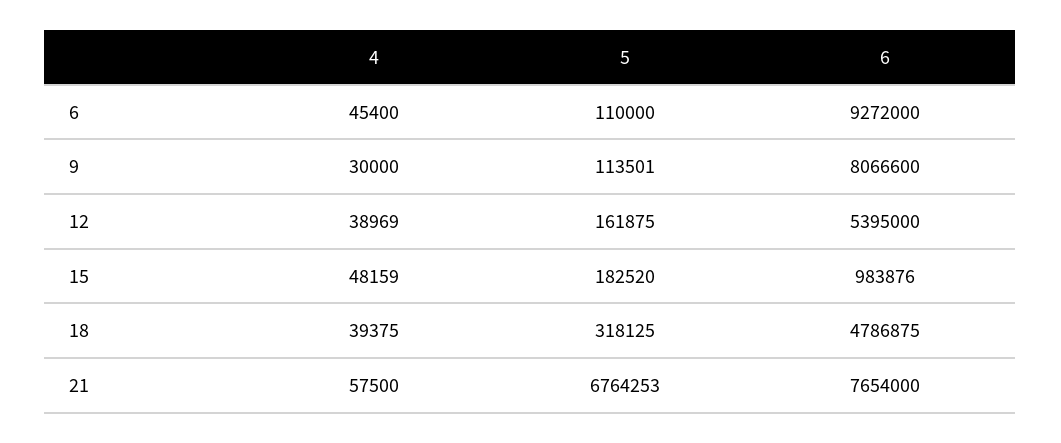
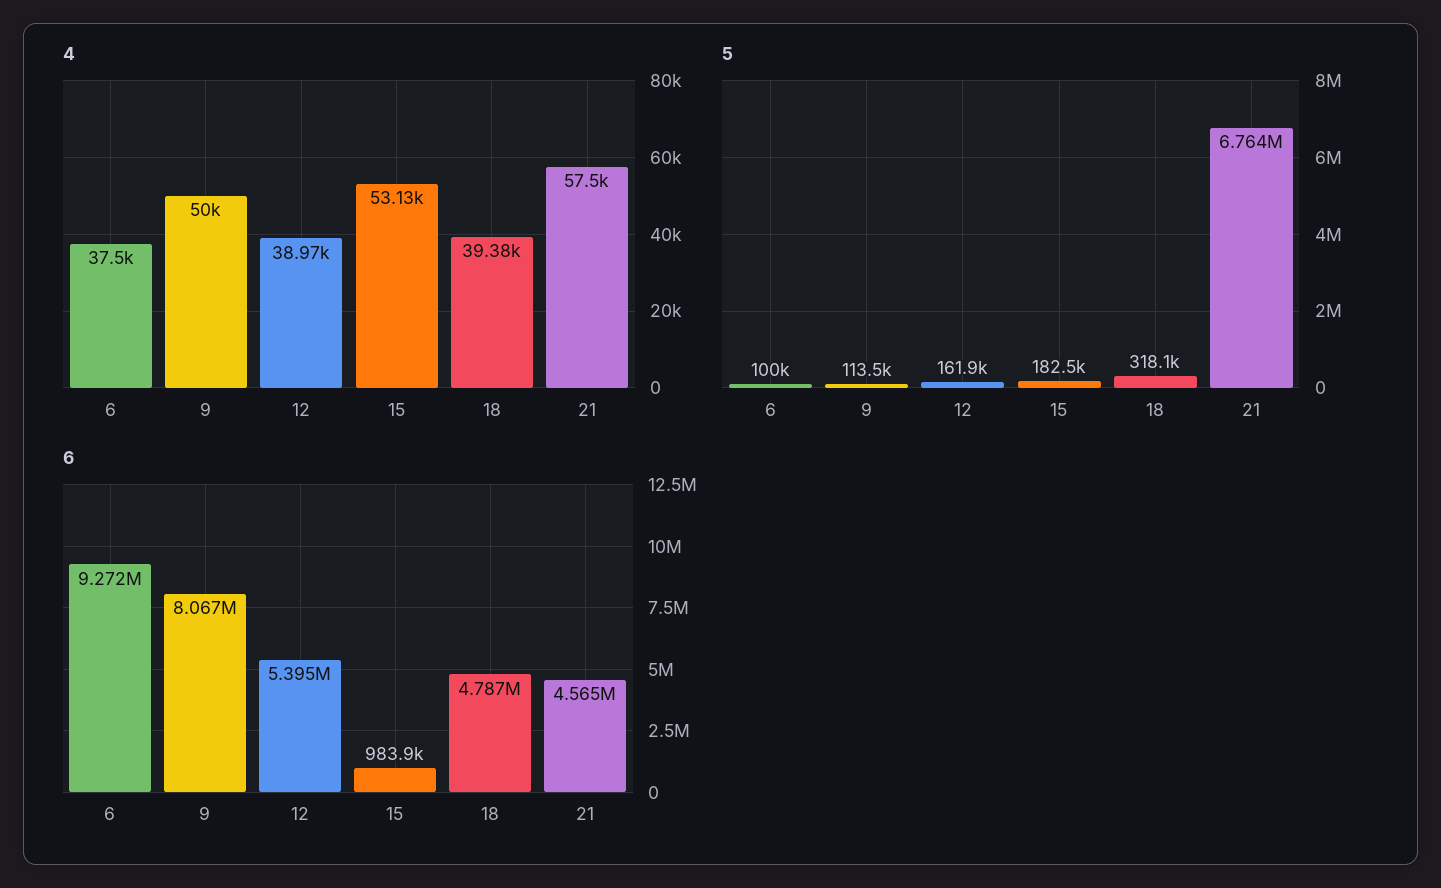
  {
    "4": {
-     "6": 45400,
+     "6": 37500,
-     "9": 30000,
+     "9": 50000,
      "12": 38969,
-     "15": 48159,
+     "15": 53130,
      "18": 39375,
      "21": 57500
    },
    "5": {
-     "6": 110000,
+     "6": 100000,
      "9": 113501,
      "12": 161875,
      "15": 182520,
      "18": 318125,
      "21": 6764253
    },
    "6": {
      "6": 9272000,
      "9": 8066600,
      "12": 5395000,
      "15": 983876,
      "18": 4786875,
-     "21": 7654000
+     "21": 4565000
    }
  }

